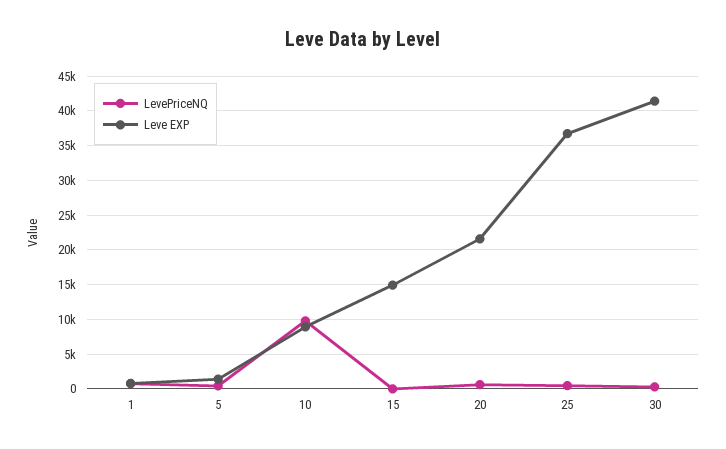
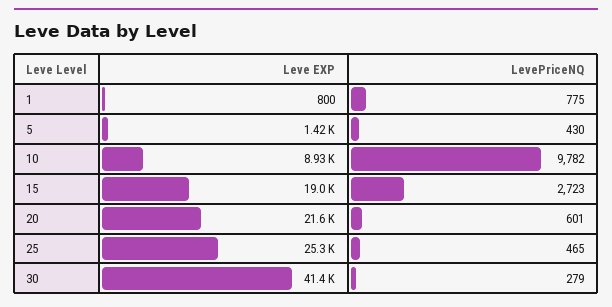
  {
    "LevePriceNQ": {
      "1": 775,
      "5": 430,
      "10": 9782,
-     "15": 0,
+     "15": 2723,
      "20": 601,
      "25": 465,
      "30": 279
    },
    "Leve EXP": {
      "1": 800,
      "5": 1420,
      "10": 8930,
-     "15": 15000,
+     "15": 19000,
      "20": 21600,
-     "25": 37000,
+     "25": 25300,
      "30": 41400
    }
  }

